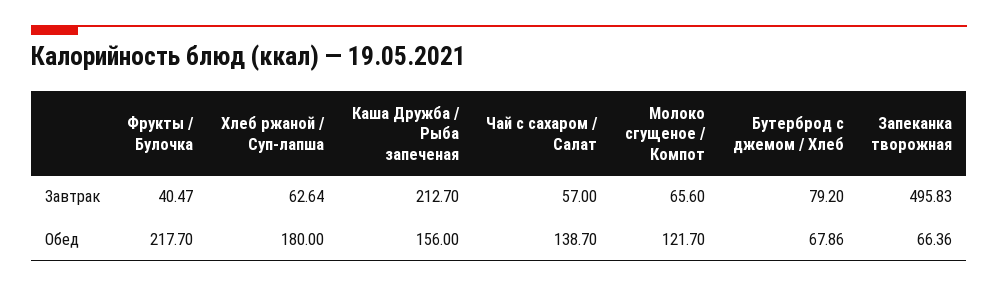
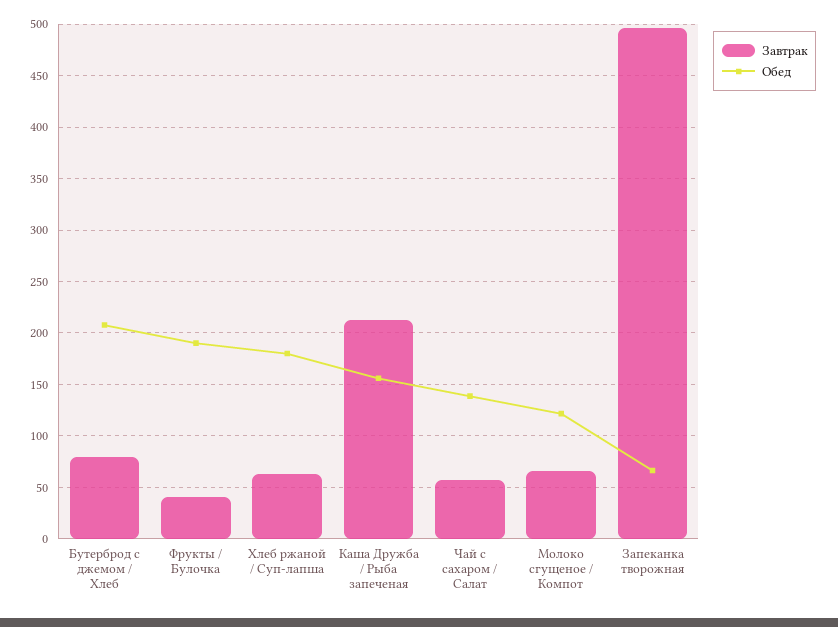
  {
    "Завтрак": {
      "Фрукты / Булочка": 40.47,
      "Хлеб ржаной / Суп-лапша": 62.64,
      "Каша Дружба / Рыба запеченая": 212.7,
      "Чай с сахаром / Салат": 57,
      "Молоко сгущеное / Компот": 65.6,
      "Бутерброд с джемом / Хлеб": 79.2,
      "Запеканка творожная": 495.83
    },
    "Обед": {
-     "Фрукты / Булочка": 217.7,
+     "Фрукты / Булочка": 190,
      "Хлеб ржаной / Суп-лапша": 180,
      "Каша Дружба / Рыба запеченая": 156,
      "Чай с сахаром / Салат": 138.7,
      "Молоко сгущеное / Компот": 121.7,
-     "Бутерброд с джемом / Хлеб": 67.86,
+     "Бутерброд с джемом / Хлеб": 210,
      "Запеканка творожная": 66.36
    }
  }

